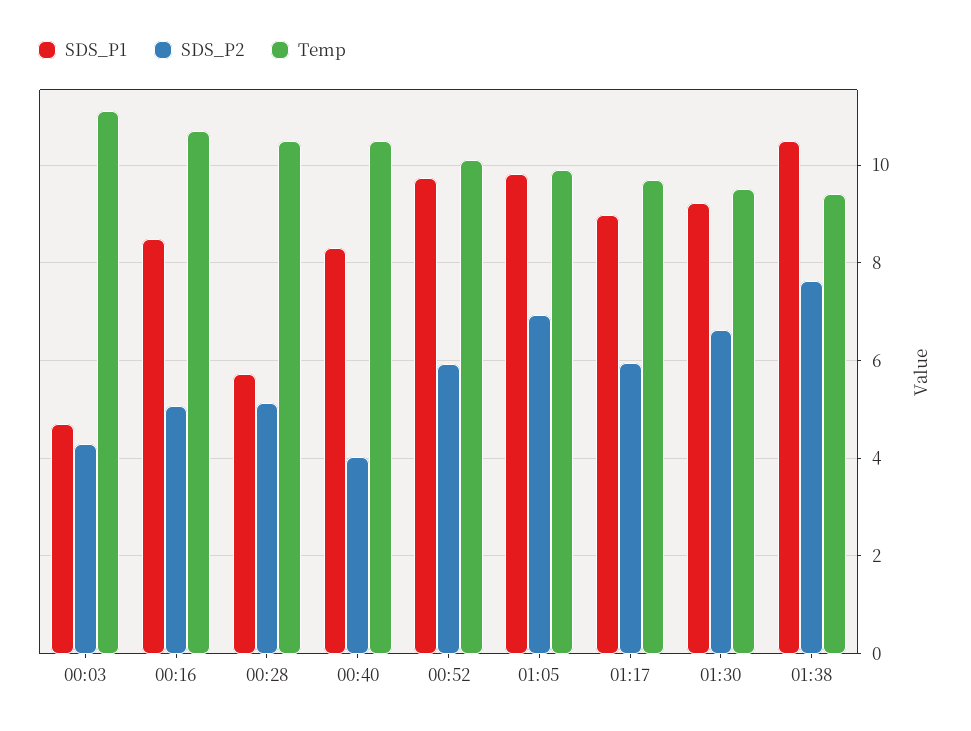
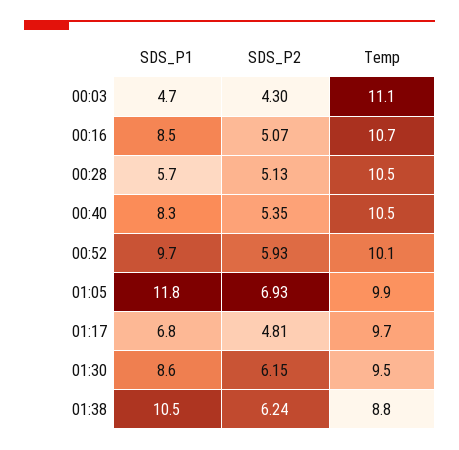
  {
    "SDS_P1": {
      "00:03": 4.7,
      "00:16": 8.5,
      "00:28": 5.7,
      "00:40": 8.3,
      "00:52": 9.7,
-     "01:05": 9.8,
+     "01:05": 11.8,
-     "01:17": 9,
+     "01:17": 6.8,
-     "01:30": 9.2,
+     "01:30": 8.6,
      "01:38": 10.5
    },
    "SDS_P2": {
      "00:03": 4.3,
      "00:16": 5.07,
      "00:28": 5.13,
-     "00:40": 4,
+     "00:40": 5.35,
      "00:52": 5.93,
      "01:05": 6.93,
-     "01:17": 6,
+     "01:17": 4.81,
-     "01:30": 6.6,
+     "01:30": 6.15,
-     "01:38": 7.6
+     "01:38": 6.24
    },
    "Temp": {
      "00:03": 11.1,
      "00:16": 10.7,
      "00:28": 10.5,
      "00:40": 10.5,
      "00:52": 10.1,
      "01:05": 9.9,
      "01:17": 9.7,
      "01:30": 9.5,
-     "01:38": 9.4
+     "01:38": 8.8
    }
  }

